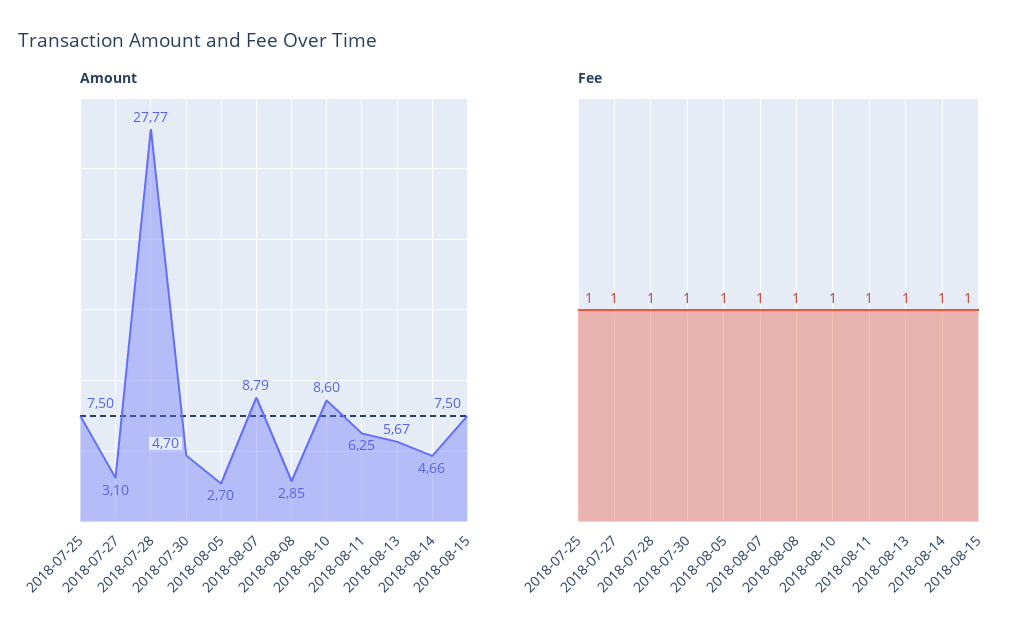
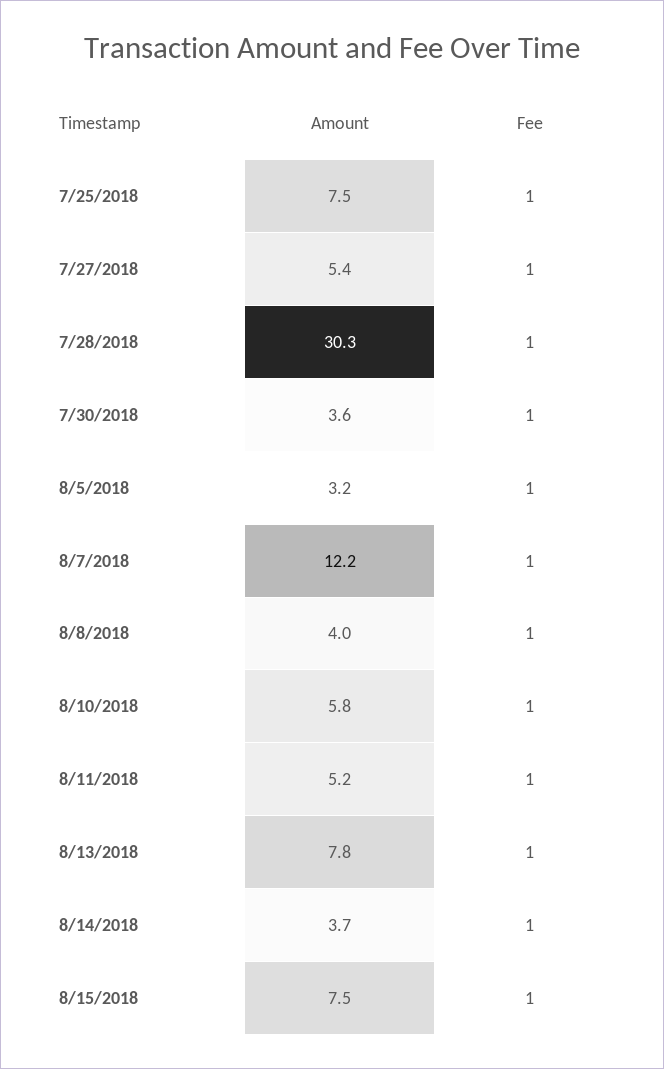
  {
    "Amount": {
      "2018-07-25": 7.5,
-     "2018-07-27": 3.1,
+     "2018-07-27": 5.4,
-     "2018-07-28": 27.77,
+     "2018-07-28": 30.3,
-     "2018-07-30": 4.7,
+     "2018-07-30": 3.6,
-     "2018-08-05": 2.7,
+     "2018-08-05": 3.2,
-     "2018-08-07": 8.79,
+     "2018-08-07": 12.2,
-     "2018-08-08": 2.85,
+     "2018-08-08": 4,
-     "2018-08-10": 8.6,
+     "2018-08-10": 5.8,
-     "2018-08-11": 6.25,
+     "2018-08-11": 5.2,
-     "2018-08-13": 5.67,
+     "2018-08-13": 7.8,
-     "2018-08-14": 4.66,
+     "2018-08-14": 3.7,
      "2018-08-15": 7.5
    },
    "Fee": {
      "2018-07-25": 1,
      "2018-07-27": 1,
      "2018-07-28": 1,
      "2018-07-30": 1,
      "2018-08-05": 1,
      "2018-08-07": 1,
      "2018-08-08": 1,
      "2018-08-10": 1,
      "2018-08-11": 1,
      "2018-08-13": 1,
      "2018-08-14": 1,
      "2018-08-15": 1
    }
  }

